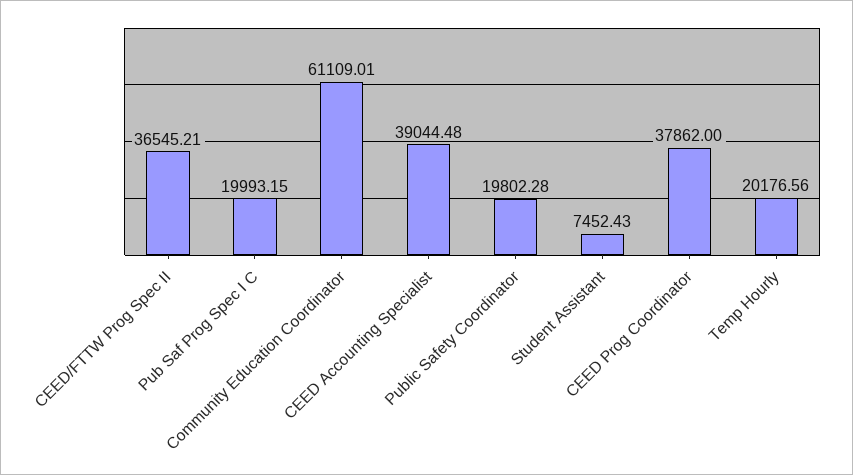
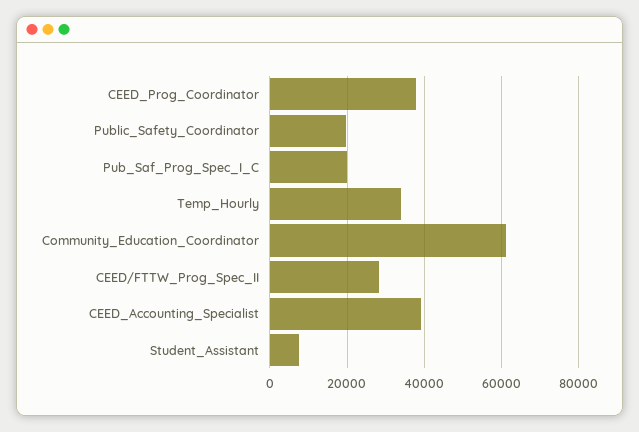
  {
-   "CEED/FTTW Prog Spec II": 36545.21,
+   "CEED/FTTW Prog Spec II": 28000,
    "Pub Saf Prog Spec I C": 19993.15,
    "Community Education Coordinator": 61109.01,
    "CEED Accounting Specialist": 39044.48,
    "Public Safety Coordinator": 19802.28,
    "Student Assistant": 7452.43,
    "CEED Prog Coordinator": 37862,
-   "Temp Hourly": 20176.56
+   "Temp Hourly": 34000
  }

